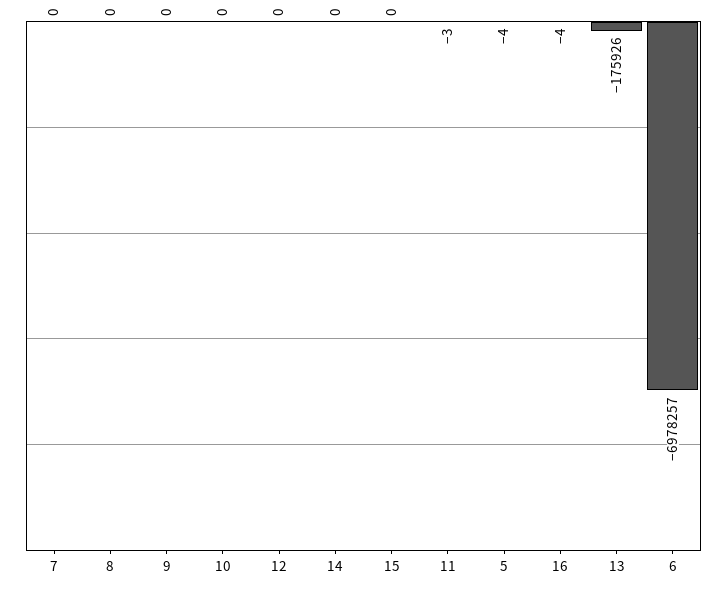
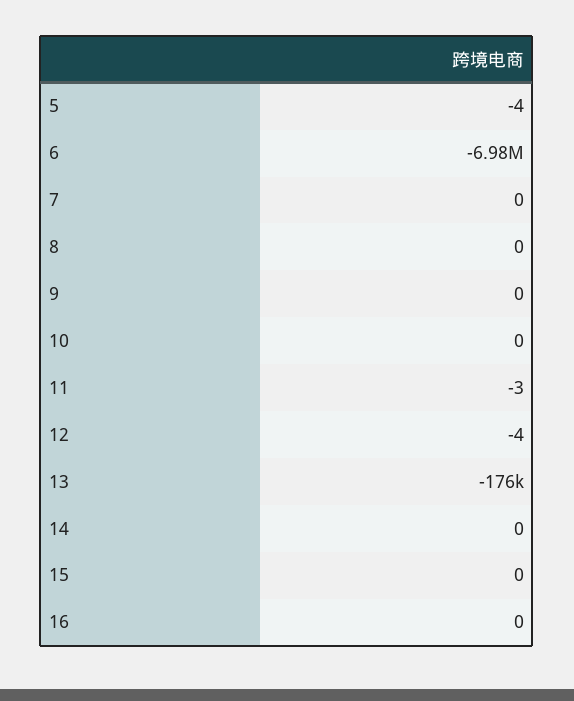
  {
    "7": 0,
    "8": 0,
    "9": 0,
    "10": 0,
-   "12": 0,
+   "12": -4,
    "14": 0,
    "15": 0,
    "11": -3,
    "5": -4,
-   "16": -4,
+   "16": 0,
    "13": -175926,
    "6": -6978257
  }

